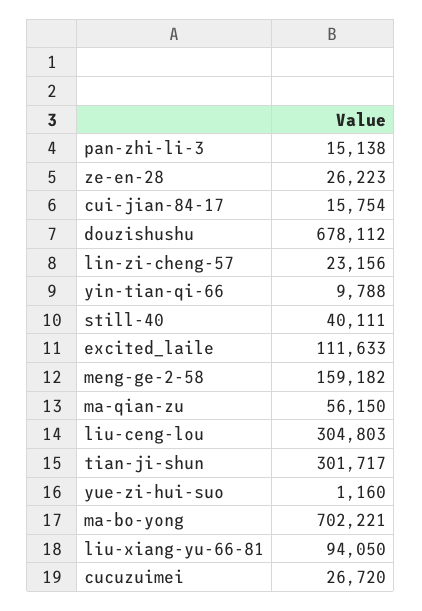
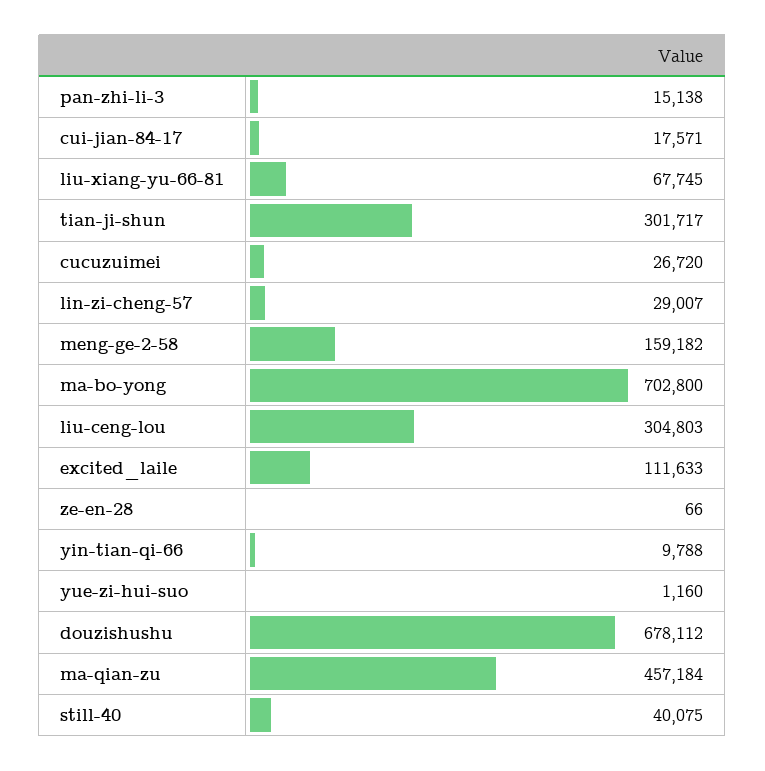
  {
    "pan-zhi-li-3": 15138,
-   "ze-en-28": 26223,
+   "ze-en-28": 66,
-   "cui-jian-84-17": 15754,
+   "cui-jian-84-17": 17571,
    "douzishushu": 678112,
-   "lin-zi-cheng-57": 23156,
+   "lin-zi-cheng-57": 29007,
    "yin-tian-qi-66": 9788,
-   "still-40": 40111,
+   "still-40": 40075,
    "excited_laile": 111633,
    "meng-ge-2-58": 159182,
-   "ma-qian-zu": 56150,
+   "ma-qian-zu": 457184,
    "liu-ceng-lou": 304803,
    "tian-ji-shun": 301717,
    "yue-zi-hui-suo": 1160,
-   "ma-bo-yong": 702221,
+   "ma-bo-yong": 702800,
-   "liu-xiang-yu-66-81": 94050,
+   "liu-xiang-yu-66-81": 67745,
    "cucuzuimei": 26720
  }

